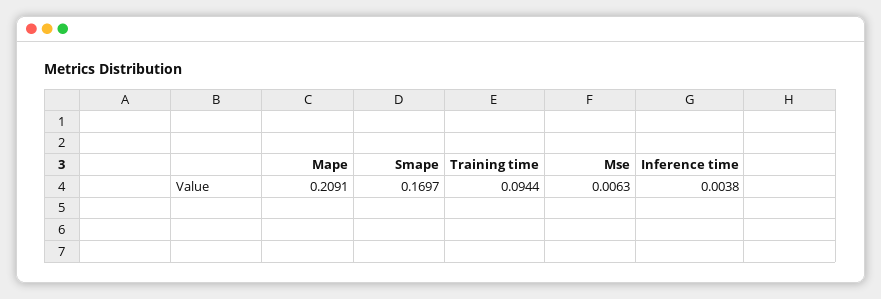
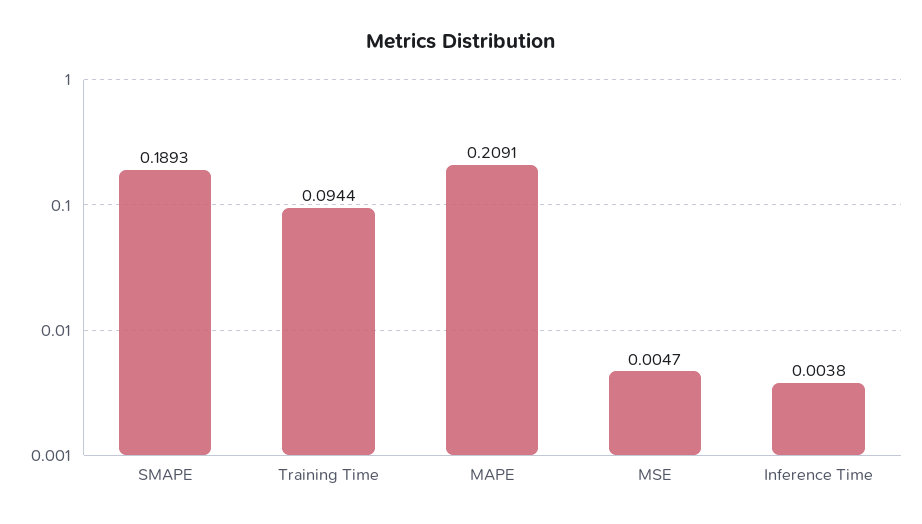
  {
    "Mape": 0.2091,
-   "Smape": 0.1697,
+   "Smape": 0.1893,
    "Training time": 0.0944,
-   "Mse": 0.0063,
+   "Mse": 0.0047,
    "Inference time": 0.0038
  }

